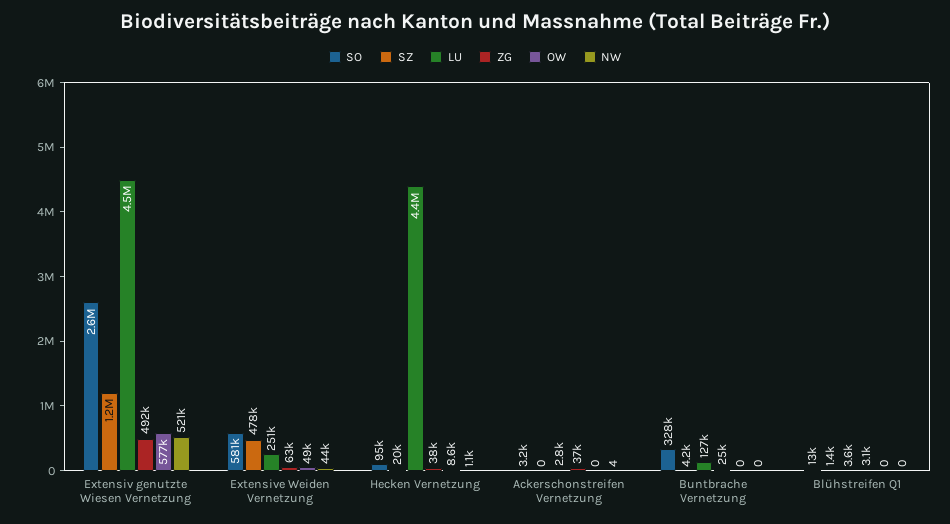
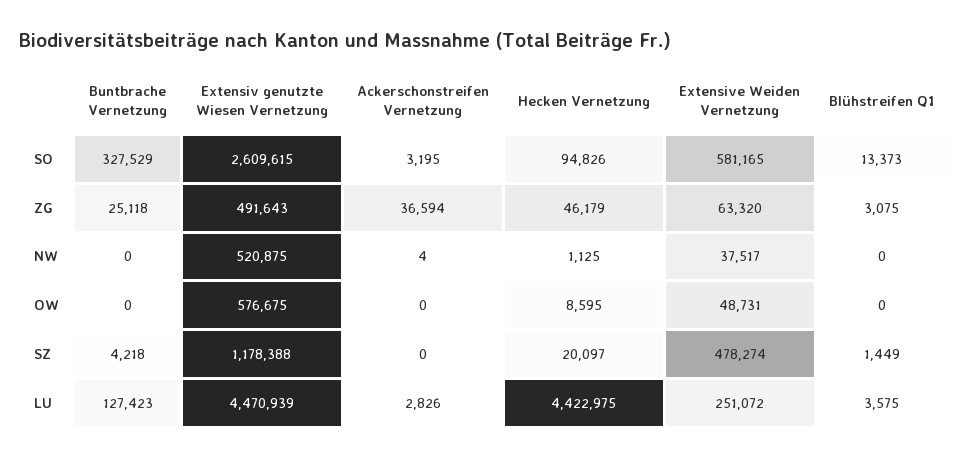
  {
    "SO": {
      "Extensiv genutzte Wiesen Vernetzung": 2609615,
      "Extensive Weiden Vernetzung": 581165,
      "Hecken Vernetzung": 94826,
      "Ackerschonstreifen Vernetzung": 3195,
      "Buntbrache Vernetzung": 327529,
      "Blühstreifen Q1": 13373
    },
    "SZ": {
      "Extensiv genutzte Wiesen Vernetzung": 1178388,
      "Extensive Weiden Vernetzung": 478274,
      "Hecken Vernetzung": 20097,
      "Ackerschonstreifen Vernetzung": 0,
      "Buntbrache Vernetzung": 4218,
      "Blühstreifen Q1": 1449
    },
    "LU": {
      "Extensiv genutzte Wiesen Vernetzung": 4470939,
      "Extensive Weiden Vernetzung": 251072,
      "Hecken Vernetzung": 4422975,
      "Ackerschonstreifen Vernetzung": 2826,
      "Buntbrache Vernetzung": 127423,
      "Blühstreifen Q1": 3575
    },
    "ZG": {
      "Extensiv genutzte Wiesen Vernetzung": 491643,
      "Extensive Weiden Vernetzung": 63320,
-     "Hecken Vernetzung": 38000,
+     "Hecken Vernetzung": 46179,
      "Ackerschonstreifen Vernetzung": 36594,
      "Buntbrache Vernetzung": 25118,
      "Blühstreifen Q1": 3075
    },
    "OW": {
      "Extensiv genutzte Wiesen Vernetzung": 576675,
      "Extensive Weiden Vernetzung": 48731,
      "Hecken Vernetzung": 8595,
      "Ackerschonstreifen Vernetzung": 0,
      "Buntbrache Vernetzung": 0,
      "Blühstreifen Q1": 0
    },
    "NW": {
      "Extensiv genutzte Wiesen Vernetzung": 520875,
-     "Extensive Weiden Vernetzung": 44000,
+     "Extensive Weiden Vernetzung": 37517,
      "Hecken Vernetzung": 1125,
      "Ackerschonstreifen Vernetzung": 4,
      "Buntbrache Vernetzung": 0,
      "Blühstreifen Q1": 0
    }
  }

